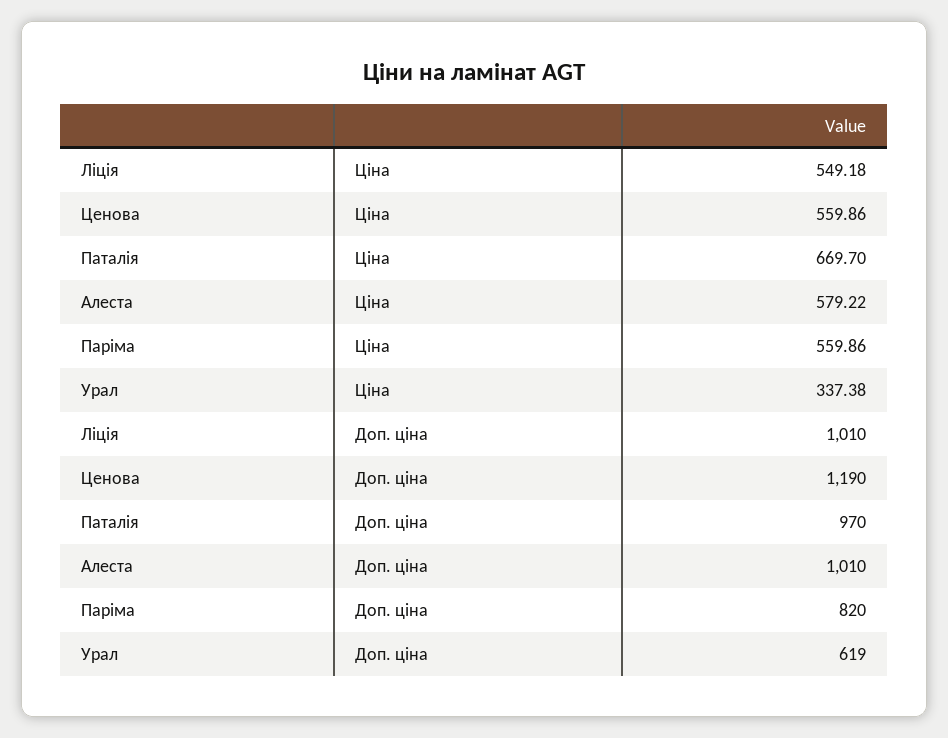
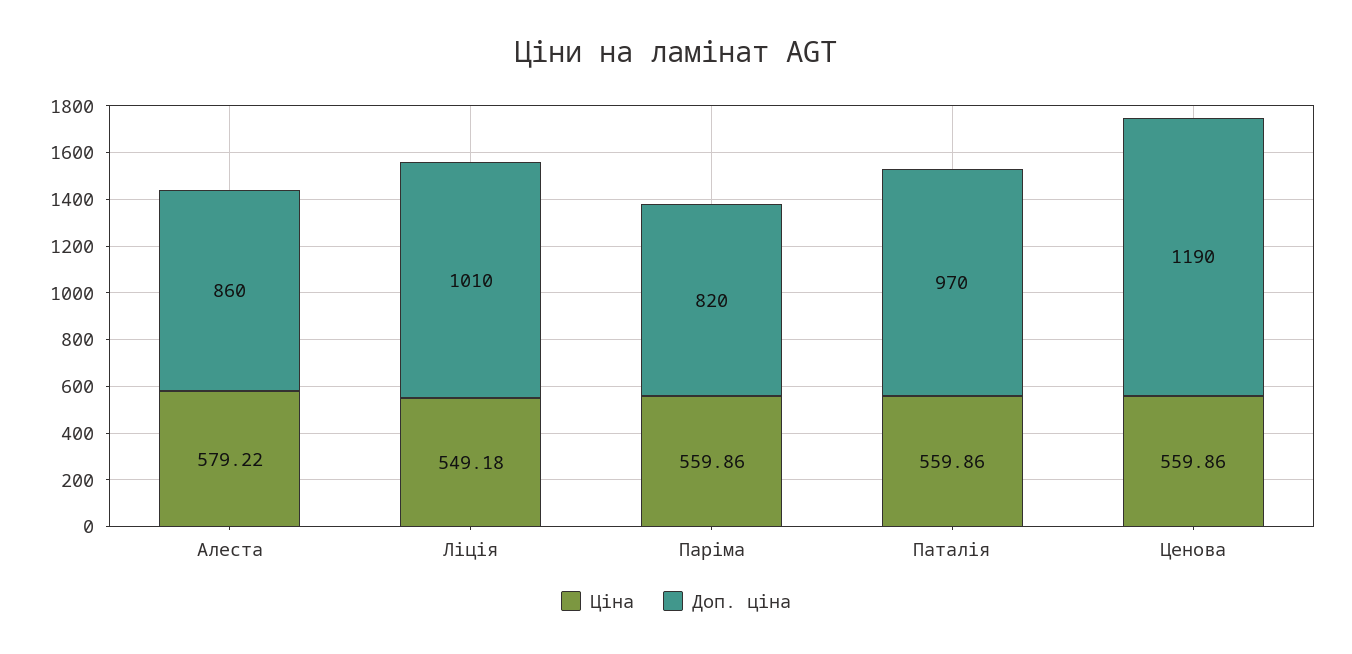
  {
    "Ціна": {
      "Ліція": 549.18,
      "Ценова": 559.86,
-     "Паталія": 669.7,
+     "Паталія": 559.86,
      "Алеста": 579.22,
-     "Паріма": 559.86,
+     "Паріма": 559.86
-     "Урал": 337.38
    },
    "Доп. ціна": {
      "Ліція": 1010,
      "Ценова": 1190,
      "Паталія": 970,
-     "Алеста": 1010,
+     "Алеста": 860,
-     "Паріма": 820,
+     "Паріма": 820
-     "Урал": 619
    }
  }

